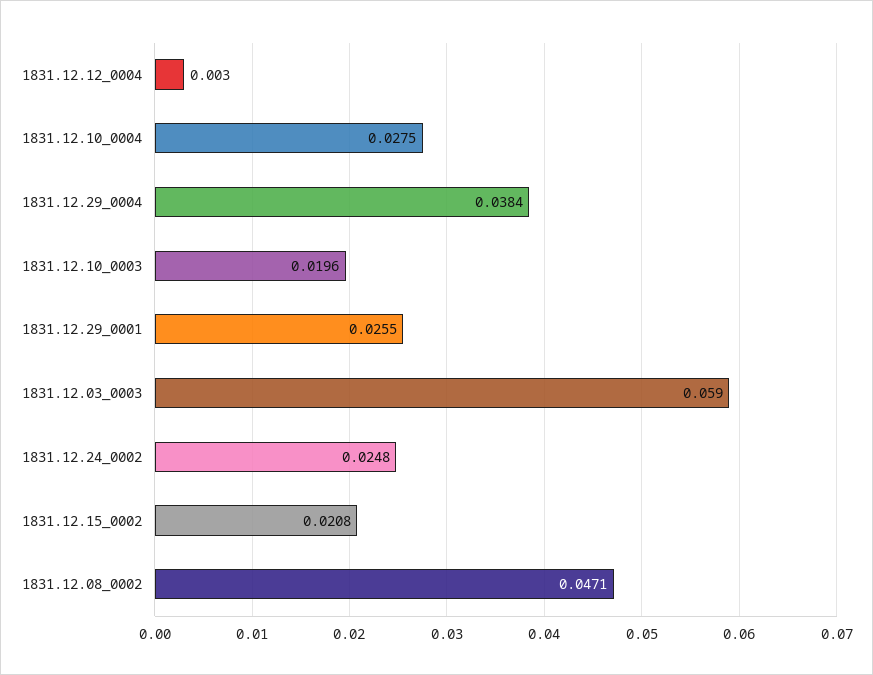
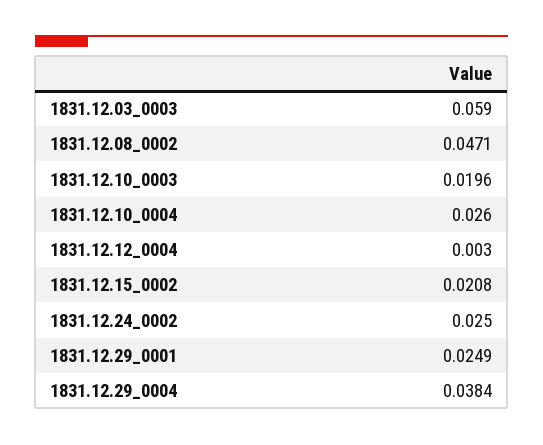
  {
    "1831.12.12_0004": 0.003,
-   "1831.12.10_0004": 0.0275,
+   "1831.12.10_0004": 0.026,
    "1831.12.29_0004": 0.0384,
    "1831.12.10_0003": 0.0196,
-   "1831.12.29_0001": 0.0255,
+   "1831.12.29_0001": 0.0249,
    "1831.12.03_0003": 0.059,
-   "1831.12.24_0002": 0.0248,
+   "1831.12.24_0002": 0.025,
    "1831.12.15_0002": 0.0208,
    "1831.12.08_0002": 0.0471
  }

